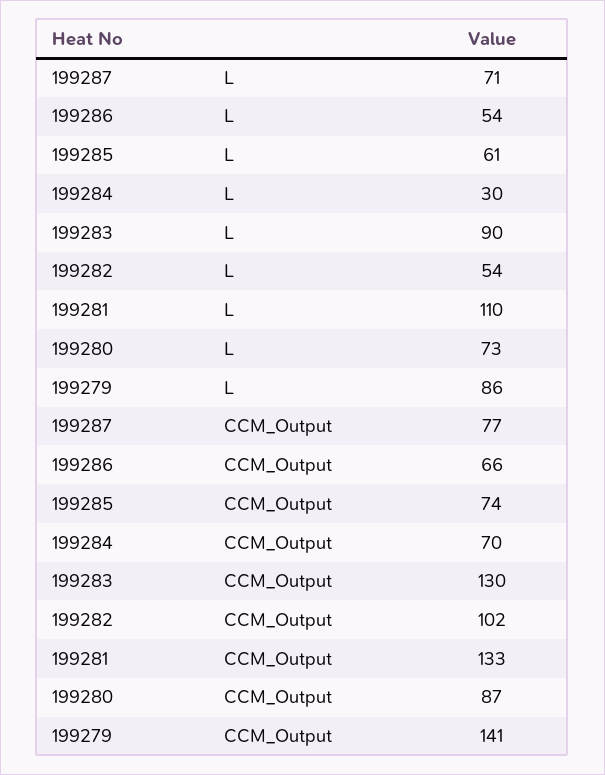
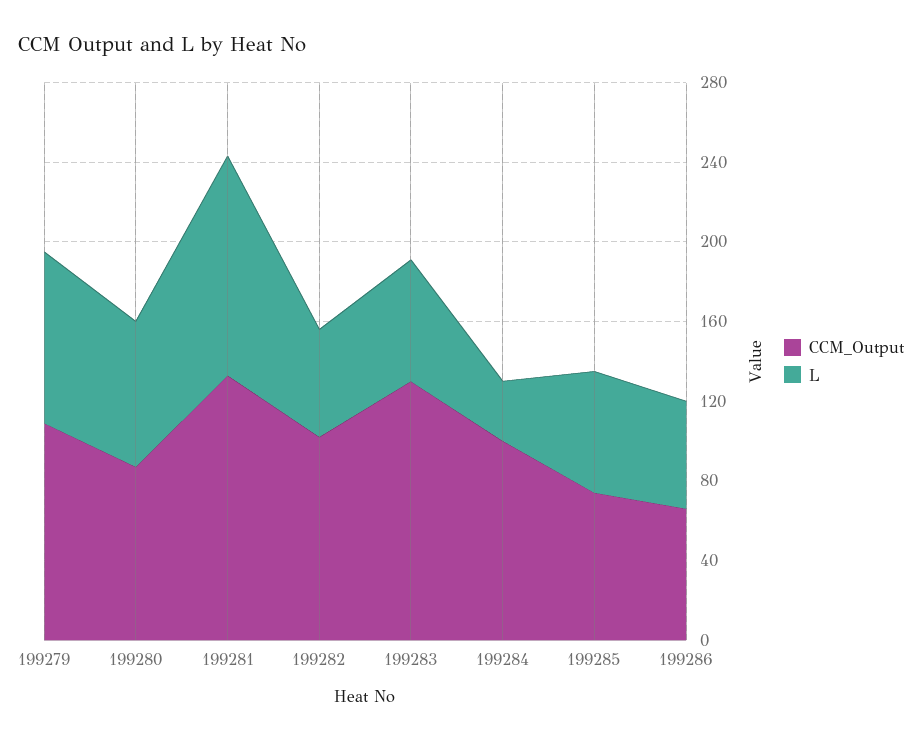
  {
    "L": {
-     "199287": 71,
      "199286": 54,
      "199285": 61,
      "199284": 30,
-     "199283": 90,
+     "199283": 60,
      "199282": 54,
      "199281": 110,
      "199280": 73,
      "199279": 86
    },
    "CCM_Output": {
-     "199287": 77,
      "199286": 66,
      "199285": 74,
-     "199284": 70,
+     "199284": 100,
      "199283": 130,
      "199282": 102,
      "199281": 133,
      "199280": 87,
-     "199279": 141
+     "199279": 110
    }
  }

